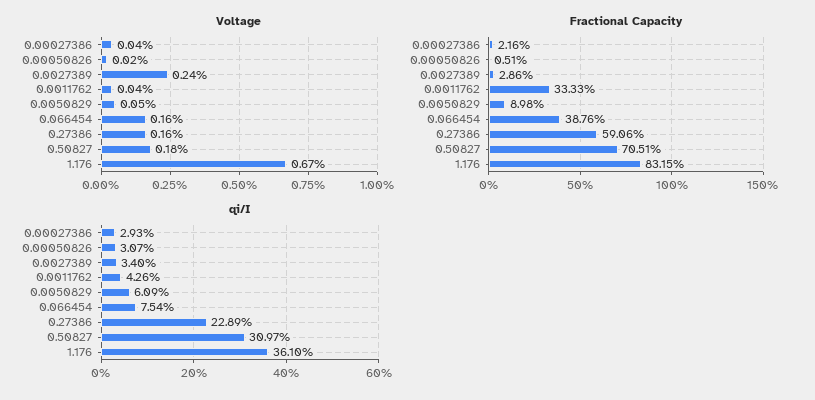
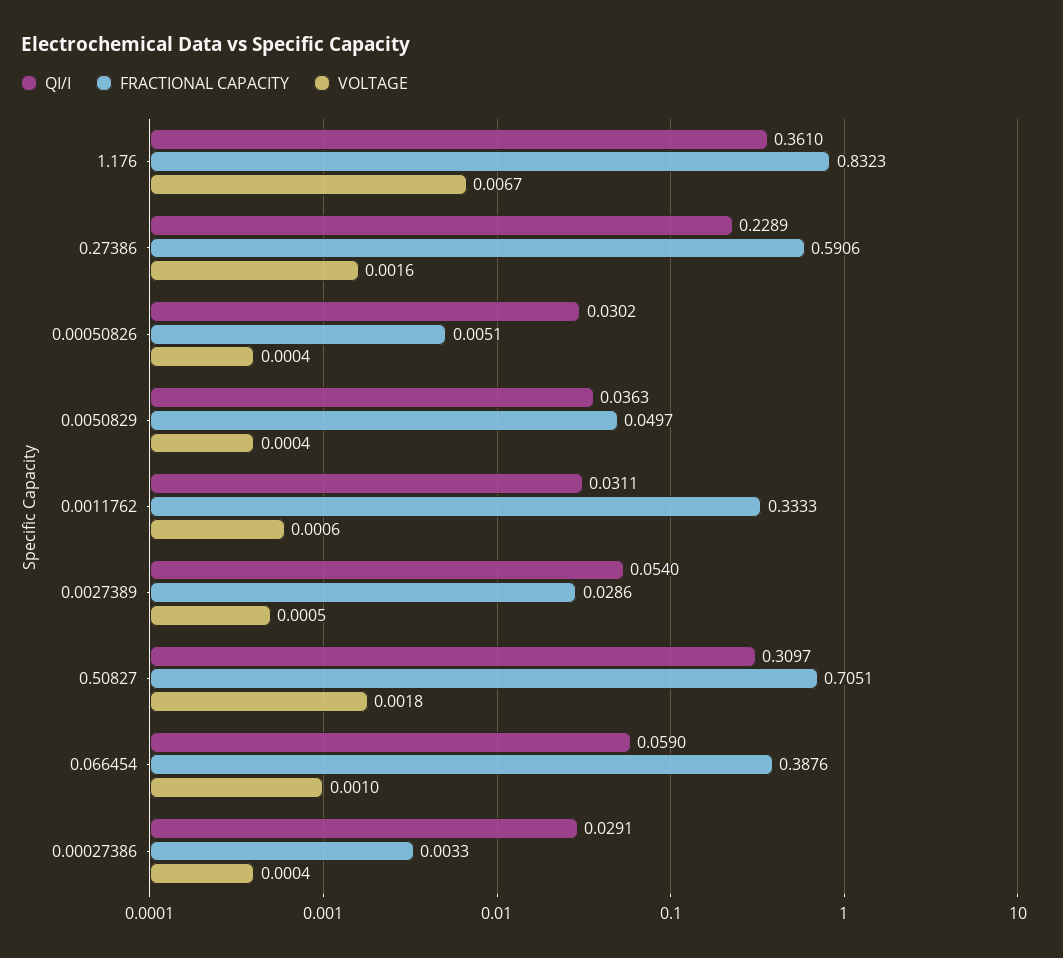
  {
    "Voltage": {
      "0.00027386": 0.0004,
-     "0.00050826": 0.0002,
+     "0.00050826": 0.0004,
-     "0.0027389": 0.0024,
+     "0.0027389": 0.0005,
-     "0.0011762": 0.0004,
+     "0.0011762": 0.0006,
-     "0.0050829": 0.0005,
+     "0.0050829": 0.0004,
-     "0.066454": 0.0016,
+     "0.066454": 0.001,
      "0.27386": 0.0016,
      "0.50827": 0.0018,
      "1.176": 0.0067
    },
    "Fractional Capacity": {
-     "0.00027386": 0.0216,
+     "0.00027386": 0.0033,
      "0.00050826": 0.0051,
      "0.0027389": 0.0286,
      "0.0011762": 0.3333,
-     "0.0050829": 0.0898,
+     "0.0050829": 0.0497,
      "0.066454": 0.3876,
      "0.27386": 0.5906,
      "0.50827": 0.7051,
-     "1.176": 0.8315
+     "1.176": 0.8323
    },
    "qi/I": {
-     "0.00027386": 0.0293,
+     "0.00027386": 0.0291,
-     "0.00050826": 0.0307,
+     "0.00050826": 0.0302,
-     "0.0027389": 0.034,
+     "0.0027389": 0.054,
-     "0.0011762": 0.0426,
+     "0.0011762": 0.0311,
-     "0.0050829": 0.0609,
+     "0.0050829": 0.0363,
-     "0.066454": 0.0754,
+     "0.066454": 0.059,
      "0.27386": 0.2289,
      "0.50827": 0.3097,
      "1.176": 0.361
    }
  }

